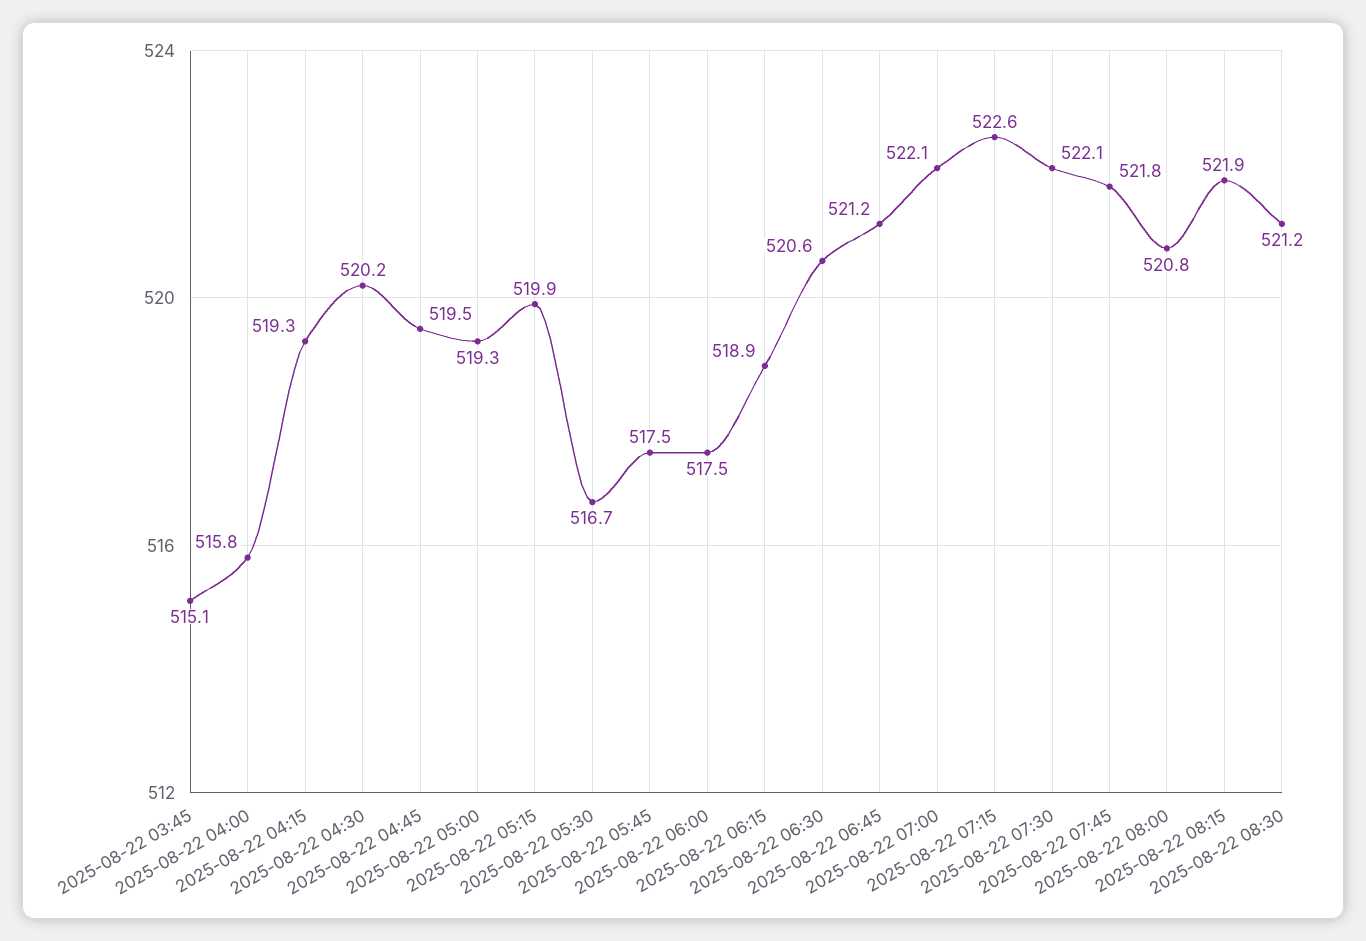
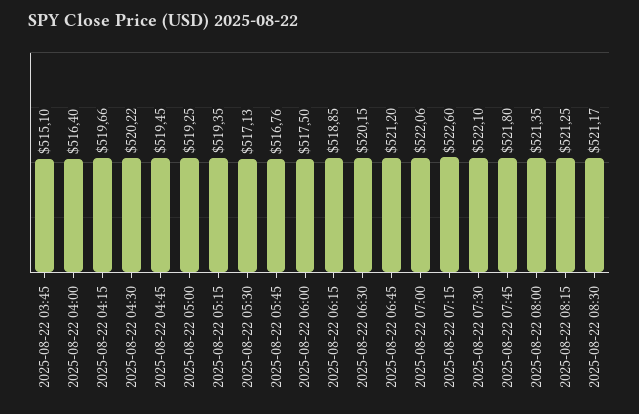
  {
    "2025-08-22 03:45": 515.1,
-   "2025-08-22 04:00": 515.8,
+   "2025-08-22 04:00": 516.4,
-   "2025-08-22 04:15": 519.3,
+   "2025-08-22 04:15": 519.66,
    "2025-08-22 04:30": 520.22,
    "2025-08-22 04:45": 519.45,
    "2025-08-22 05:00": 519.25,
-   "2025-08-22 05:15": 519.9,
+   "2025-08-22 05:15": 519.35,
-   "2025-08-22 05:30": 516.7,
+   "2025-08-22 05:30": 517.13,
-   "2025-08-22 05:45": 517.5,
+   "2025-08-22 05:45": 516.76,
    "2025-08-22 06:00": 517.5,
    "2025-08-22 06:15": 518.85,
-   "2025-08-22 06:30": 520.6,
+   "2025-08-22 06:30": 520.15,
    "2025-08-22 06:45": 521.2,
    "2025-08-22 07:00": 522.06,
    "2025-08-22 07:15": 522.6,
    "2025-08-22 07:30": 522.1,
    "2025-08-22 07:45": 521.8,
-   "2025-08-22 08:00": 520.8,
+   "2025-08-22 08:00": 521.35,
-   "2025-08-22 08:15": 521.9,
+   "2025-08-22 08:15": 521.25,
    "2025-08-22 08:30": 521.17
  }

